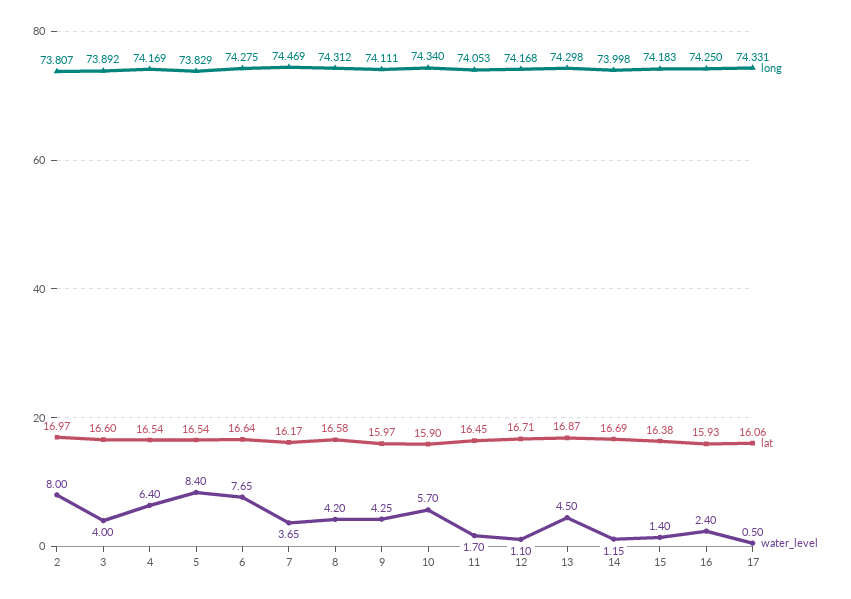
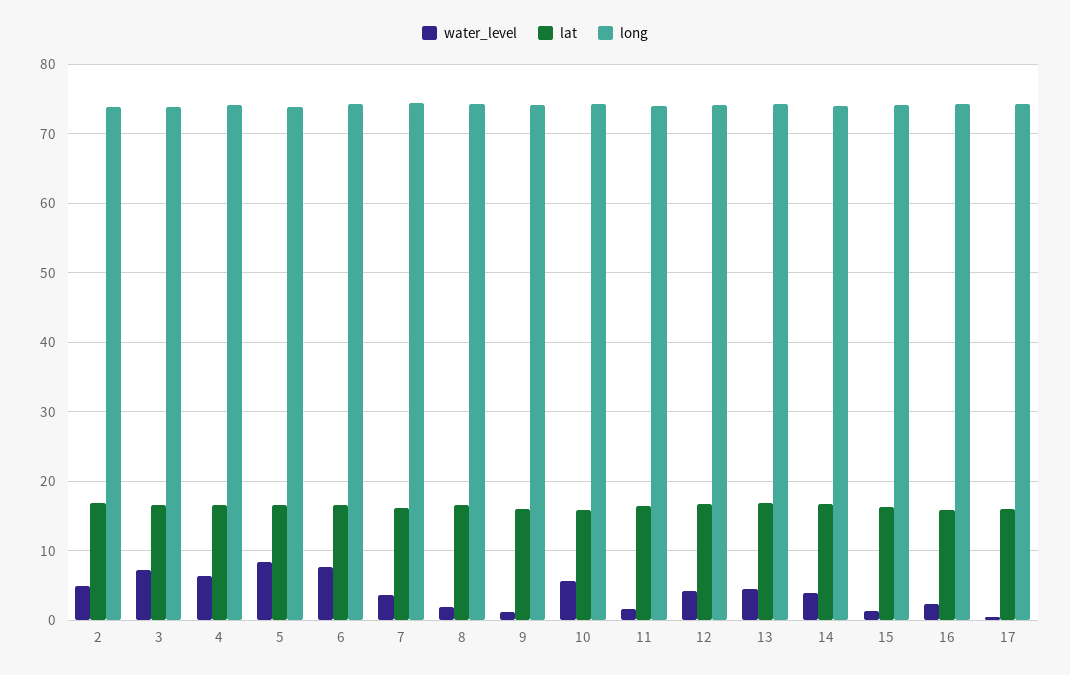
  {
    "long": {
      "2": 73.807,
      "3": 73.892,
      "4": 74.169,
      "5": 73.829,
      "6": 74.275,
      "7": 74.469,
      "8": 74.312,
      "9": 74.111,
      "10": 74.34,
      "11": 74.053,
      "12": 74.168,
      "13": 74.298,
      "14": 73.998,
      "15": 74.183,
      "16": 74.25,
      "17": 74.331
    },
    "lat": {
      "2": 16.97,
      "3": 16.6,
      "4": 16.54,
      "5": 16.54,
      "6": 16.64,
      "7": 16.17,
      "8": 16.58,
      "9": 15.97,
      "10": 15.9,
      "11": 16.45,
      "12": 16.71,
      "13": 16.87,
      "14": 16.69,
      "15": 16.38,
      "16": 15.93,
      "17": 16.06
    },
    "water_level": {
-     "2": 8,
+     "2": 5,
-     "3": 4,
+     "3": 7,
      "4": 6.4,
      "5": 8.4,
      "6": 7.65,
      "7": 3.65,
-     "8": 4.2,
+     "8": 2,
-     "9": 4.25,
+     "9": 1,
      "10": 5.7,
      "11": 1.7,
-     "12": 1.1,
+     "12": 4,
      "13": 4.5,
-     "14": 1.15,
+     "14": 4,
      "15": 1.4,
      "16": 2.4,
      "17": 0.5
    }
  }

